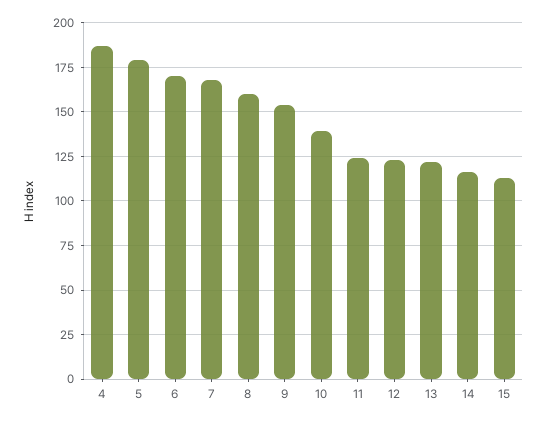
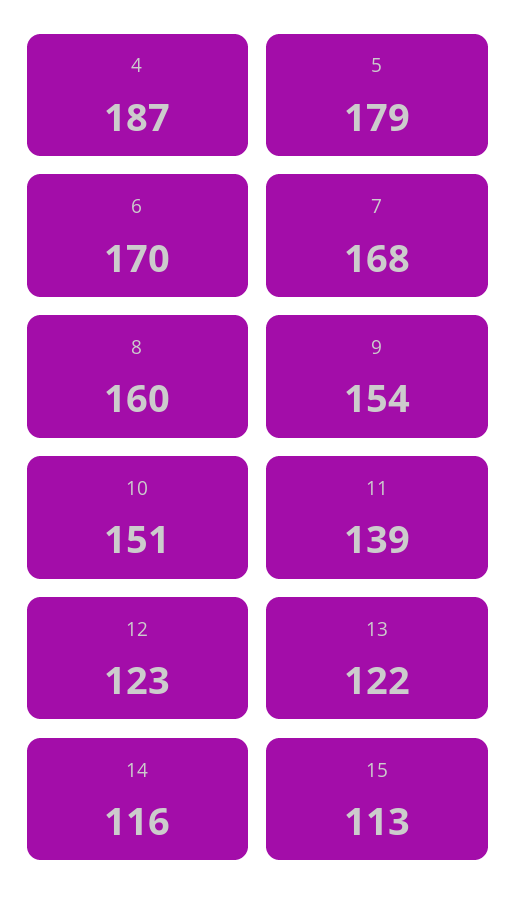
  {
    "4": 187,
    "5": 179,
    "6": 170,
    "7": 168,
    "8": 160,
    "9": 154,
-   "10": 140,
+   "10": 151,
-   "11": 125,
+   "11": 139,
    "12": 123,
    "13": 122,
    "14": 116,
    "15": 113
  }

